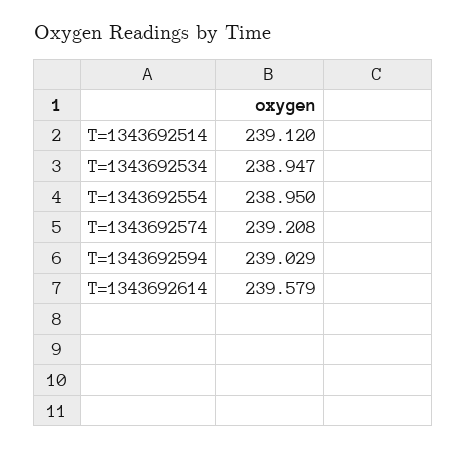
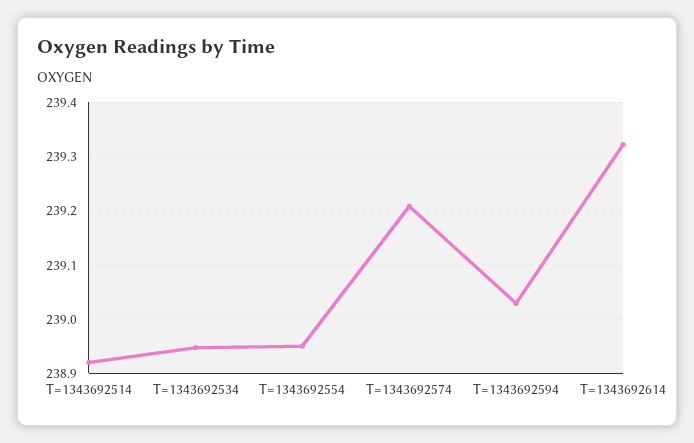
  {
-   "T=1343692514": 239.12,
+   "T=1343692514": 238.92,
    "T=1343692534": 238.947,
    "T=1343692554": 238.95,
    "T=1343692574": 239.208,
    "T=1343692594": 239.029,
-   "T=1343692614": 239.579
+   "T=1343692614": 239.32
  }

